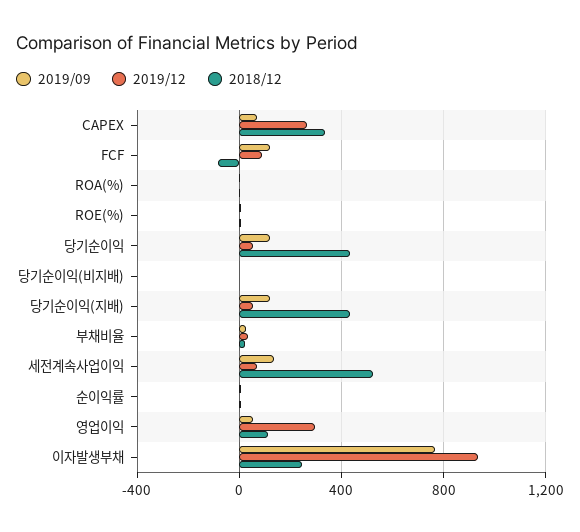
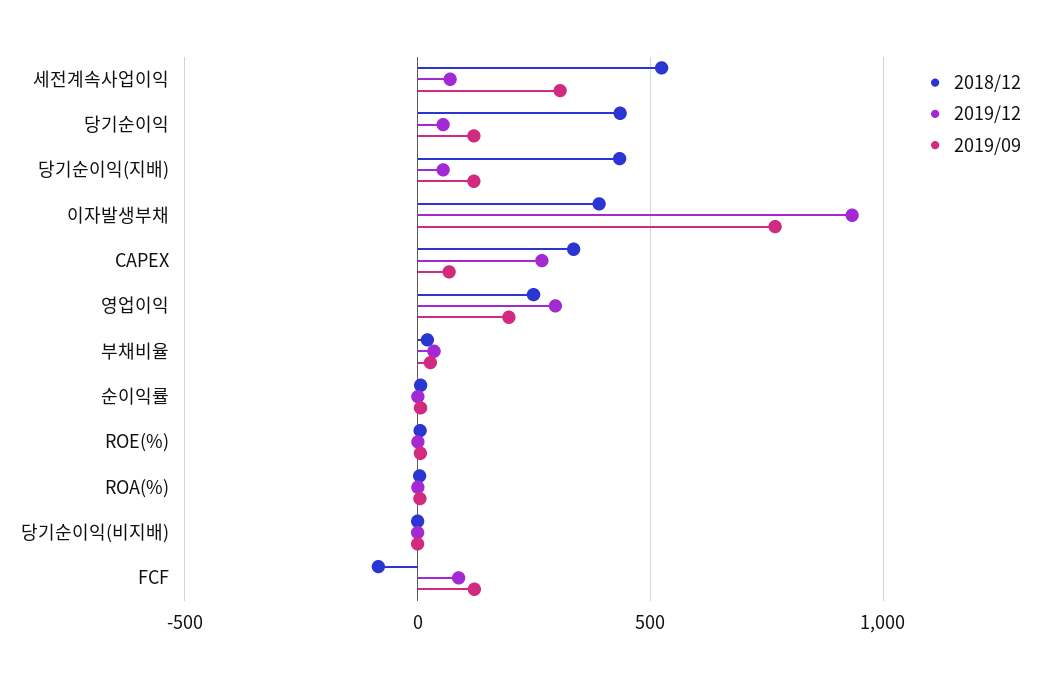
  {
    "2019/09": {
      "CAPEX": 50,
      "FCF": 100,
      "ROA(%)": 0,
      "ROE(%)": 0,
      "당기순이익": 100,
      "당기순이익(비지배)": 0,
      "당기순이익(지배)": 100,
      "부채비율": 50,
-     "세전계속사업이익": 150,
+     "세전계속사업이익": 300,
      "순이익률": 0,
-     "영업이익": 50,
+     "영업이익": 200,
      "이자발생부채": 750
    },
    "2019/12": {
      "CAPEX": 250,
      "FCF": 100,
      "ROA(%)": 0,
      "ROE(%)": 0,
      "당기순이익": 50,
      "당기순이익(비지배)": 0,
      "당기순이익(지배)": 50,
      "부채비율": 50,
      "세전계속사업이익": 50,
      "순이익률": 0,
      "영업이익": 300,
      "이자발생부채": 950
    },
    "2018/12": {
      "CAPEX": 350,
      "FCF": -100,
      "ROA(%)": 0,
      "ROE(%)": 0,
      "당기순이익": 450,
      "당기순이익(비지배)": 0,
      "당기순이익(지배)": 450,
      "부채비율": 0,
      "세전계속사업이익": 500,
      "순이익률": 0,
-     "영업이익": 100,
+     "영업이익": 250,
-     "이자발생부채": 250
+     "이자발생부채": 400
    }
  }

